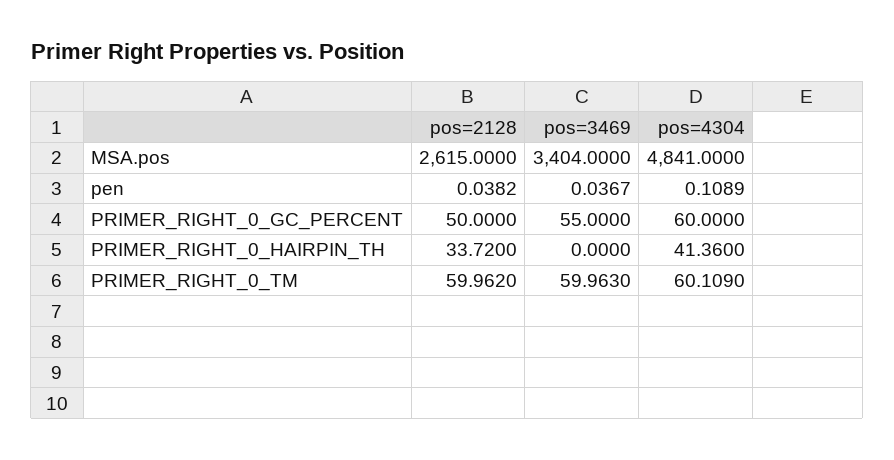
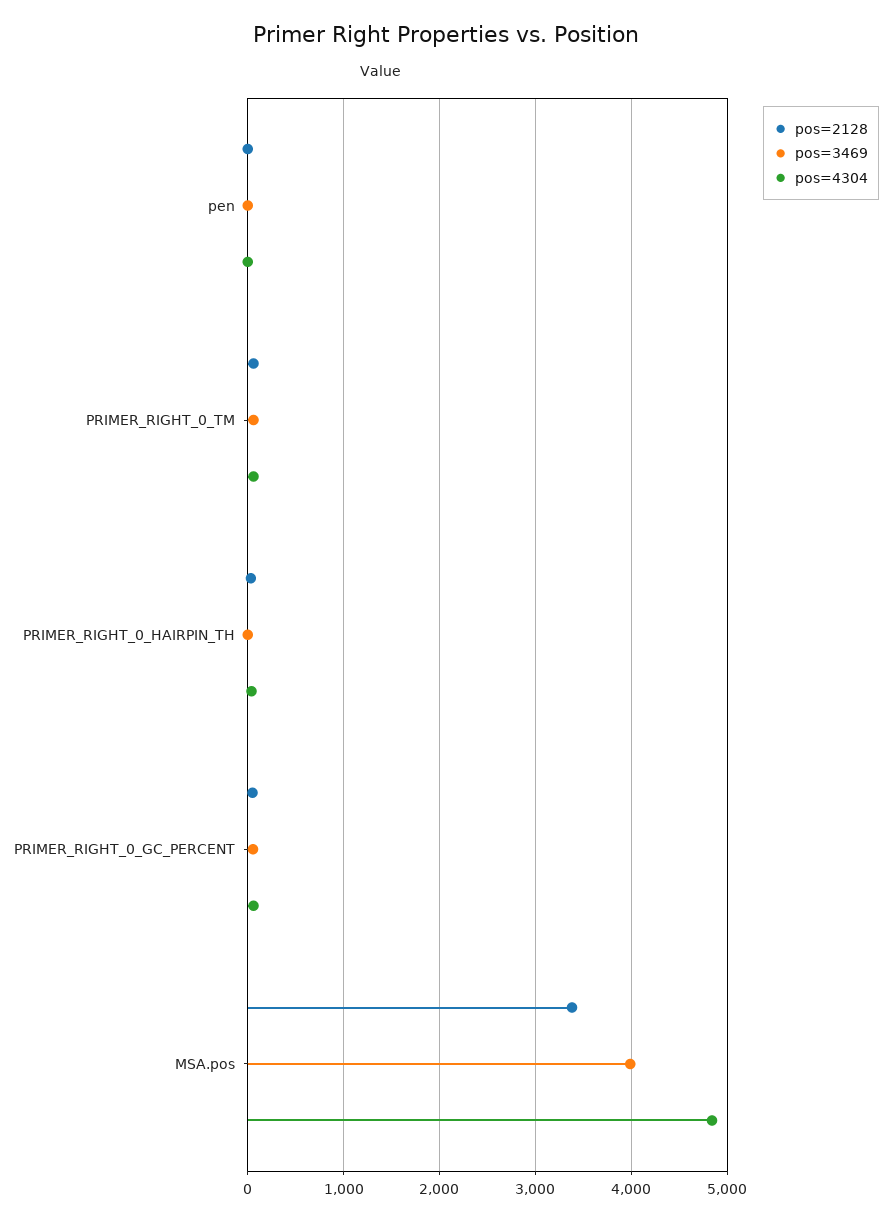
  {
    "pos=2128": {
-     "MSA.pos": 2615,
+     "MSA.pos": 3400,
      "pen": 0.0382,
      "PRIMER_RIGHT_0_GC_PERCENT": 50,
      "PRIMER_RIGHT_0_HAIRPIN_TH": 33.72,
      "PRIMER_RIGHT_0_TM": 59.962
    },
    "pos=3469": {
-     "MSA.pos": 3404,
+     "MSA.pos": 4000,
      "pen": 0.0367,
      "PRIMER_RIGHT_0_GC_PERCENT": 55,
      "PRIMER_RIGHT_0_HAIRPIN_TH": 0,
      "PRIMER_RIGHT_0_TM": 59.963
    },
    "pos=4304": {
      "MSA.pos": 4841,
      "pen": 0.1089,
      "PRIMER_RIGHT_0_GC_PERCENT": 60,
      "PRIMER_RIGHT_0_HAIRPIN_TH": 41.36,
      "PRIMER_RIGHT_0_TM": 60.109
    }
  }

